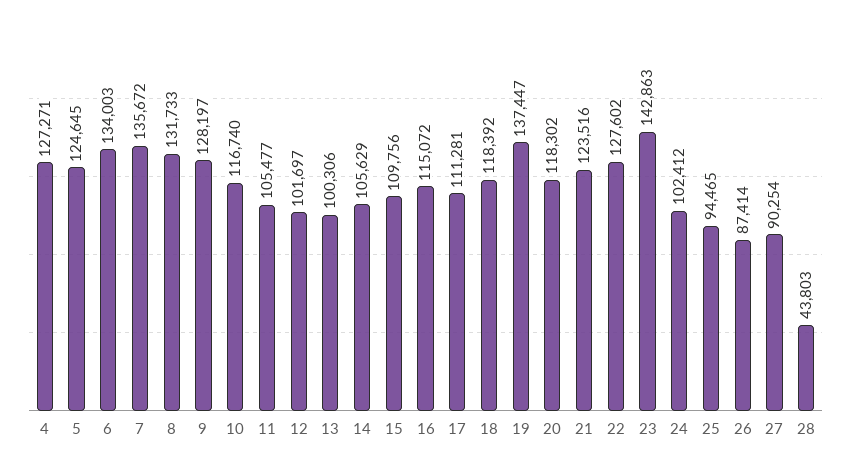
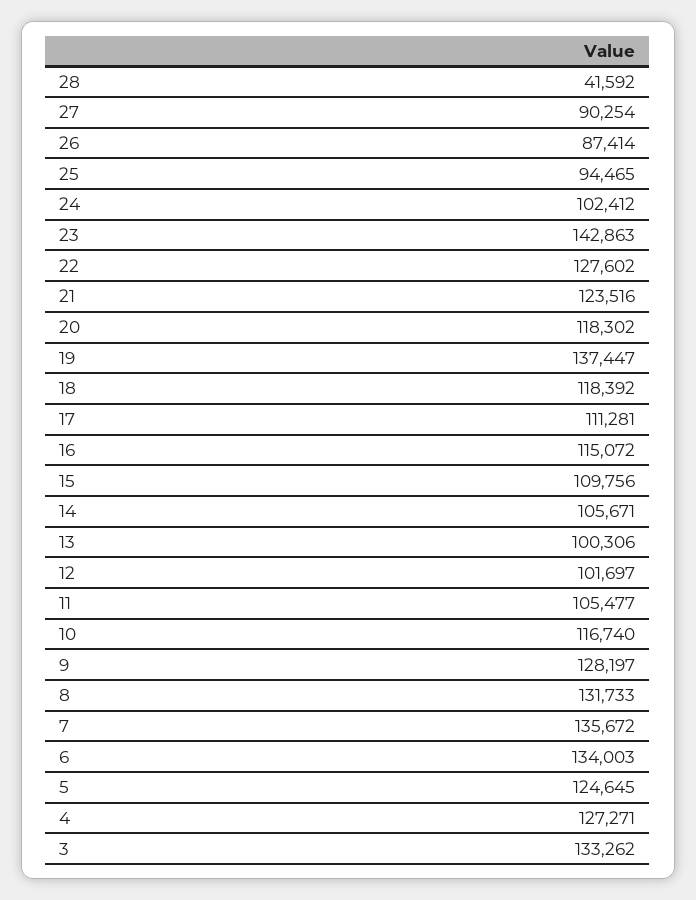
  {
    "4": 127271,
    "5": 124645,
    "6": 134003,
    "7": 135672,
    "8": 131733,
    "9": 128197,
    "10": 116740,
    "11": 105477,
    "12": 101697,
    "13": 100306,
-   "14": 105629,
+   "14": 105671,
    "15": 109756,
    "16": 115072,
    "17": 111281,
    "18": 118392,
    "19": 137447,
    "20": 118302,
    "21": 123516,
    "22": 127602,
    "23": 142863,
    "24": 102412,
    "25": 94465,
    "26": 87414,
    "27": 90254,
-   "28": 43803
+   "28": 41592,
+   "3": 133262
  }

